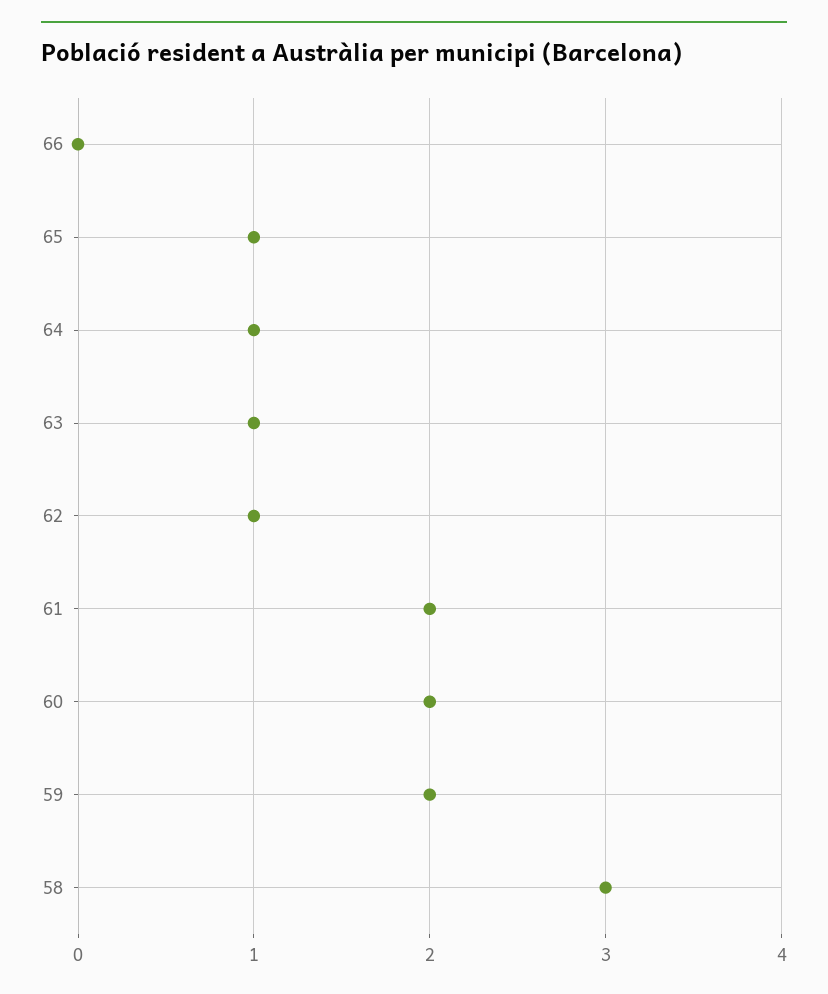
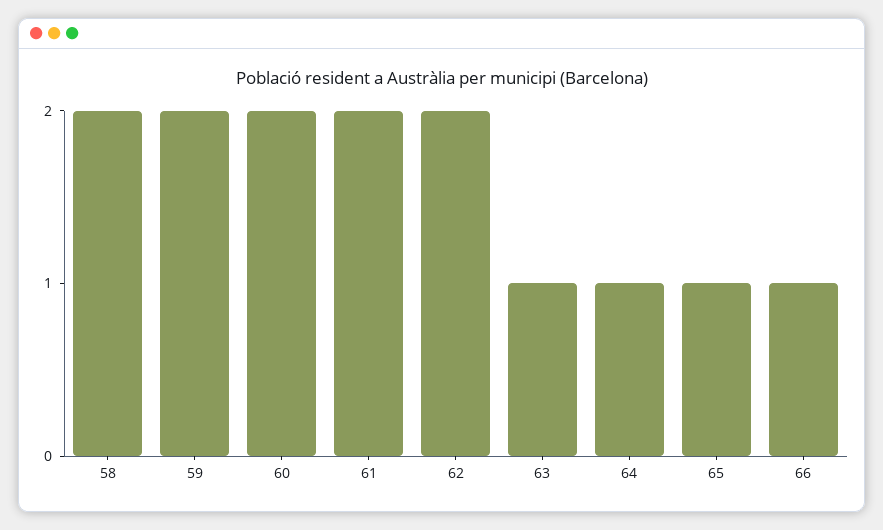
  {
-   "66": 0,
+   "66": 1,
    "65": 1,
    "64": 1,
    "63": 1,
-   "62": 1,
+   "62": 2,
    "61": 2,
    "60": 2,
    "59": 2,
-   "58": 3
+   "58": 2
  }

